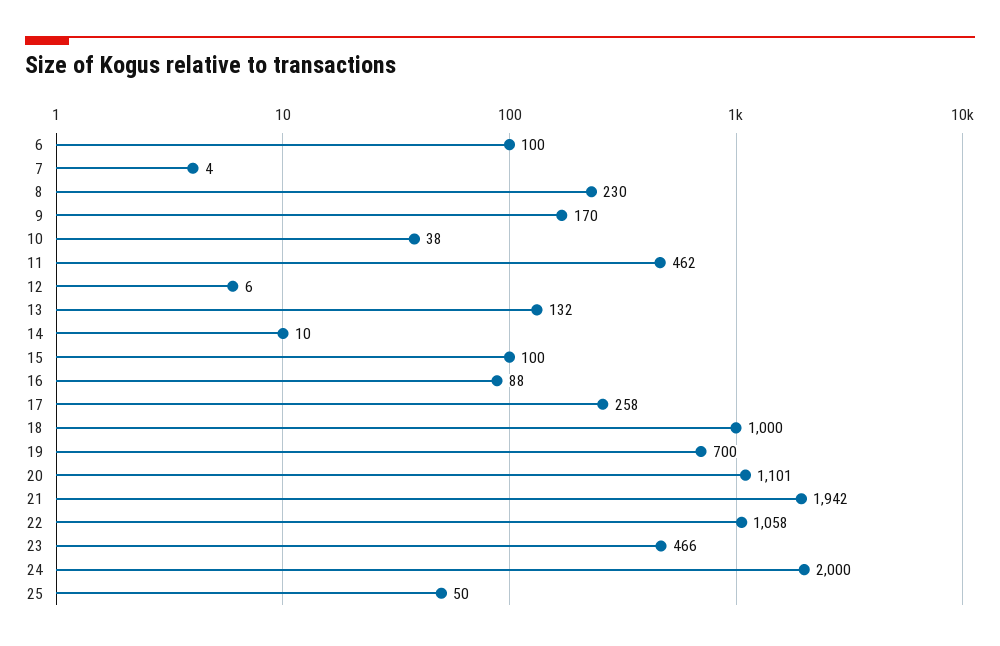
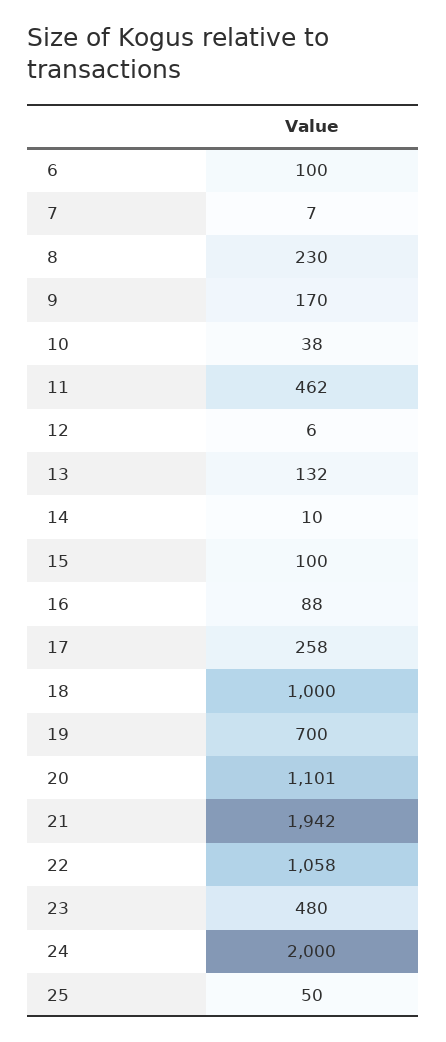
  {
    "6": 100,
-   "7": 4,
+   "7": 7,
    "8": 230,
    "9": 170,
    "10": 38,
    "11": 462,
    "12": 6,
    "13": 132,
    "14": 10,
    "15": 100,
    "16": 88,
    "17": 258,
    "18": 1000,
    "19": 700,
    "20": 1101,
    "21": 1942,
    "22": 1058,
-   "23": 466,
+   "23": 480,
    "24": 2000,
    "25": 50
  }

